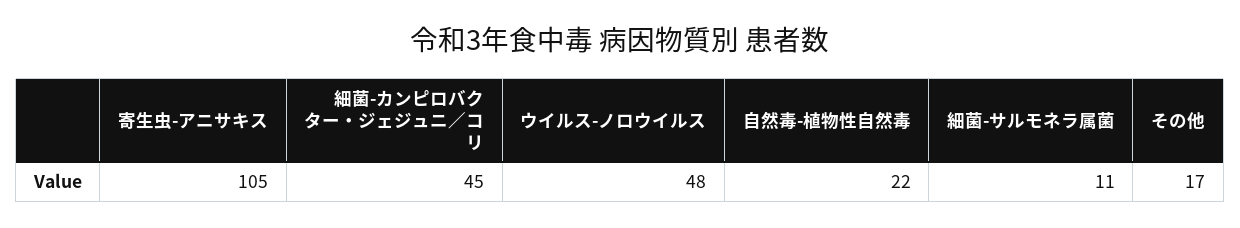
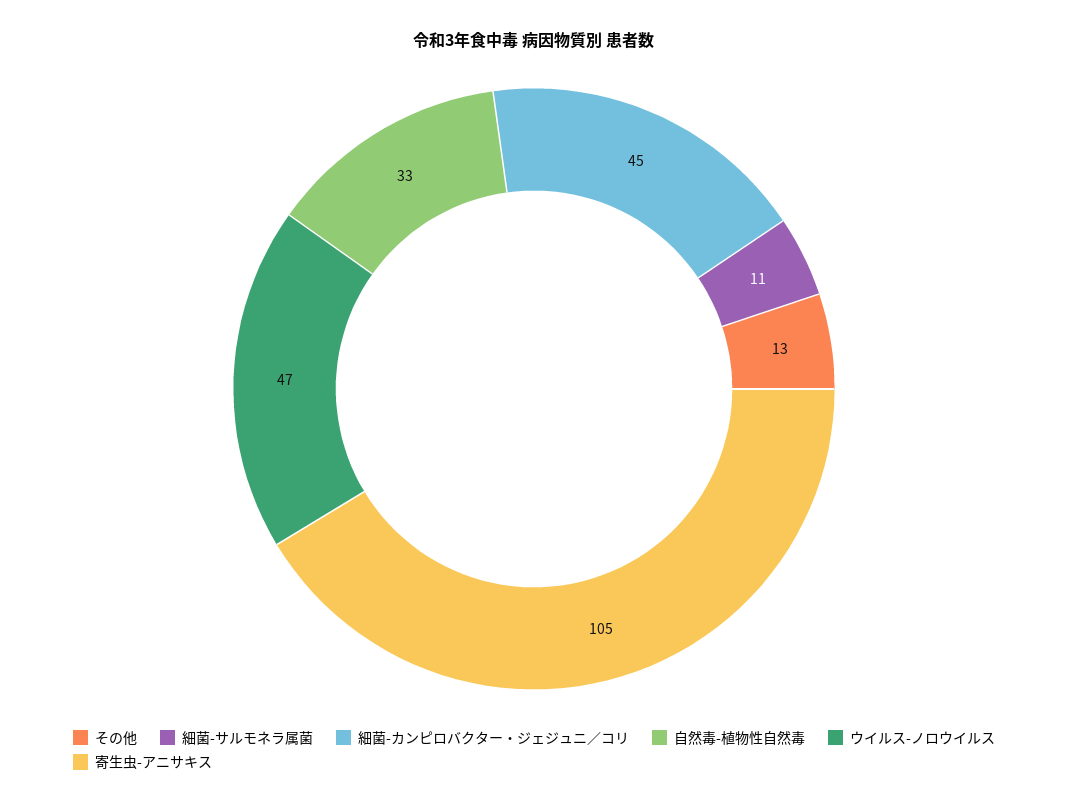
  {
    "寄生虫-アニサキス": 105,
    "細菌-カンピロバクター・ジェジュニ／コリ": 45,
-   "ウイルス-ノロウイルス": 48,
+   "ウイルス-ノロウイルス": 47,
-   "自然毒-植物性自然毒": 22,
+   "自然毒-植物性自然毒": 33,
    "細菌-サルモネラ属菌": 11,
-   "その他": 17
+   "その他": 13
  }

